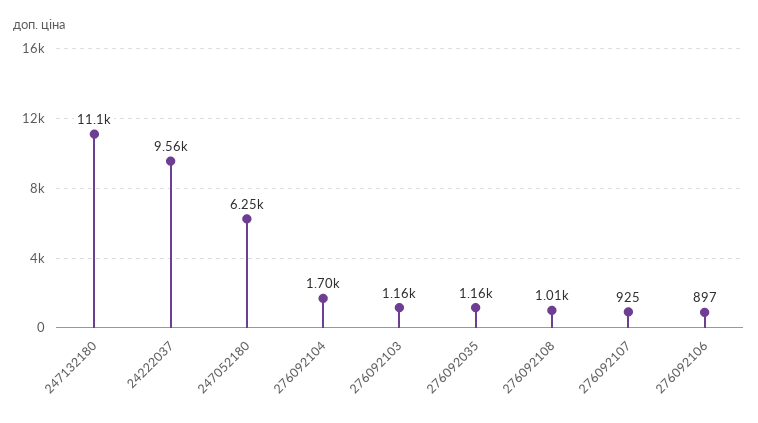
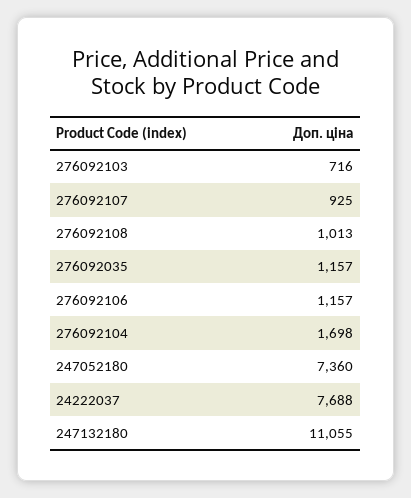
  {
    "247132180": 11055,
-   "24222037": 9560,
+   "24222037": 7688,
-   "247052180": 6250,
+   "247052180": 7360,
    "276092104": 1698,
-   "276092103": 1160,
+   "276092103": 716,
    "276092035": 1157,
    "276092108": 1013,
    "276092107": 925,
-   "276092106": 897
+   "276092106": 1157
  }

